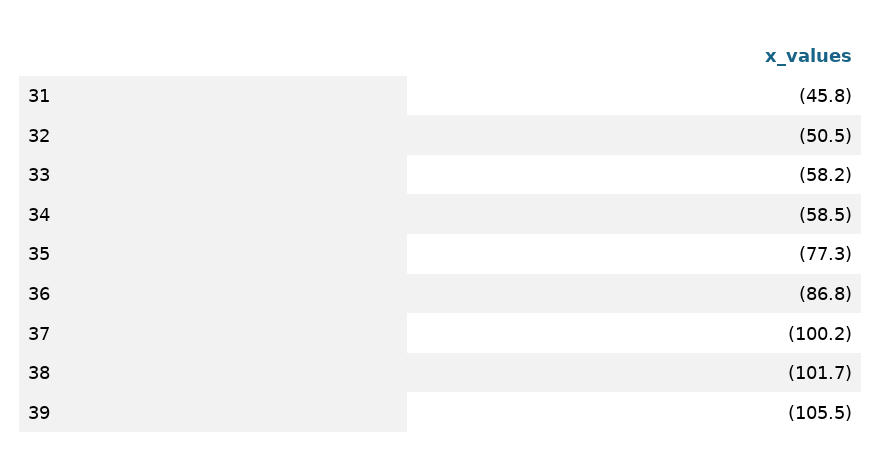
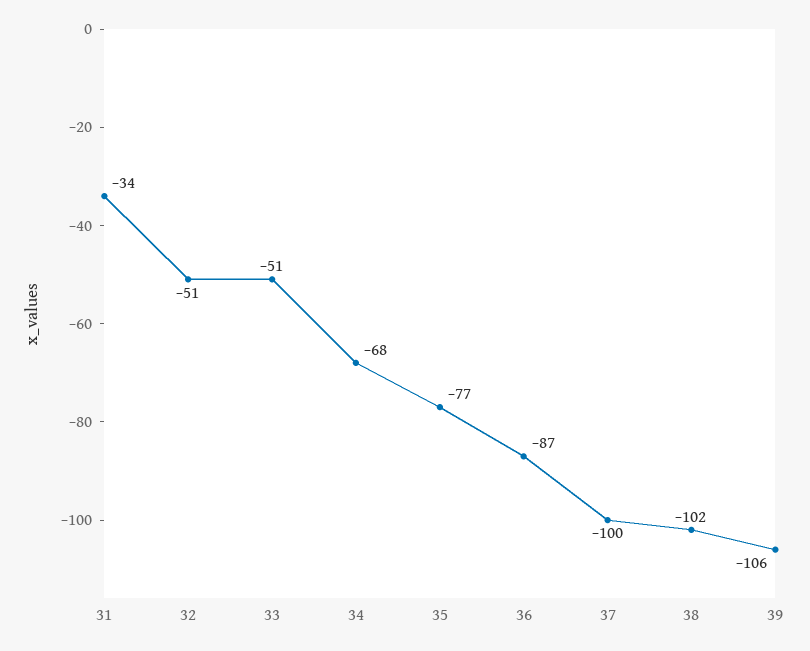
  {
-   "31": -45.8,
+   "31": -34,
    "32": -50.5,
-   "33": -58.2,
+   "33": -51,
-   "34": -58.5,
+   "34": -68,
    "35": -77.3,
    "36": -86.8,
    "37": -100.2,
    "38": -101.7,
    "39": -105.5
  }

